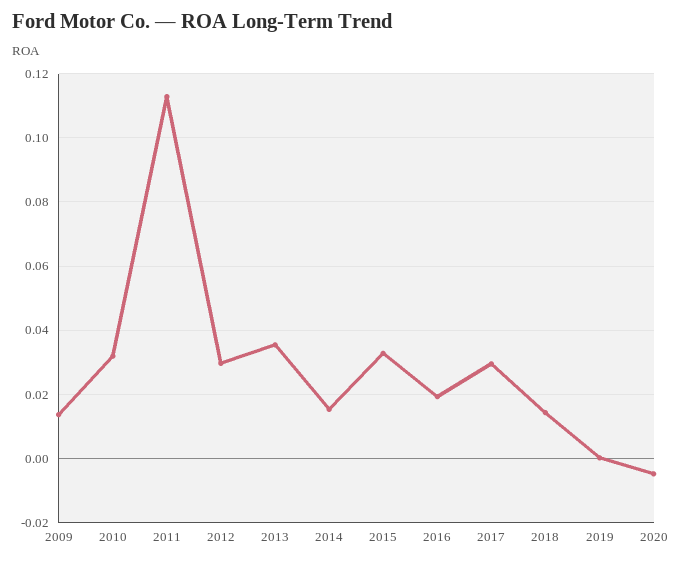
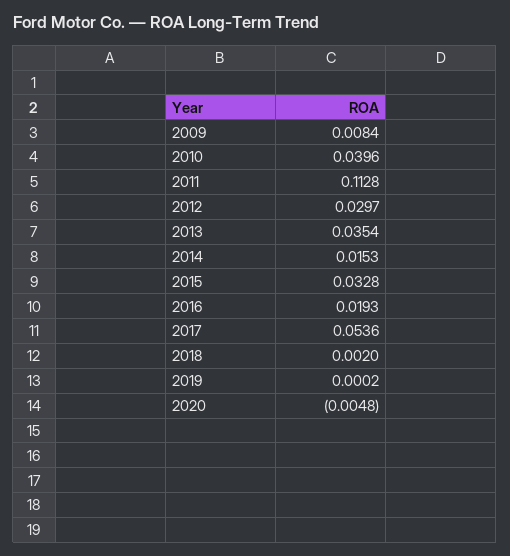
  {
-   "2009": 0.014,
+   "2009": 0.0084,
-   "2010": 0.032,
+   "2010": 0.0396,
    "2011": 0.1128,
    "2012": 0.0297,
    "2013": 0.0354,
    "2014": 0.0153,
    "2015": 0.0328,
    "2016": 0.0193,
-   "2017": 0.03,
+   "2017": 0.0536,
-   "2018": 0.014,
+   "2018": 0.002,
    "2019": 0.0002,
    "2020": -0.0048
  }

